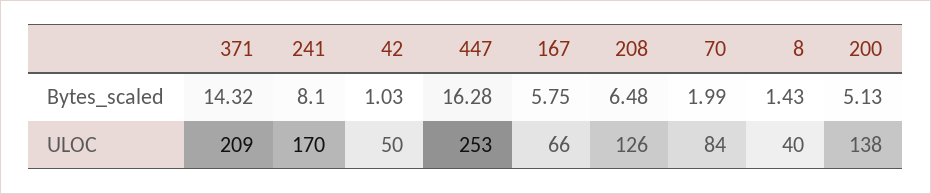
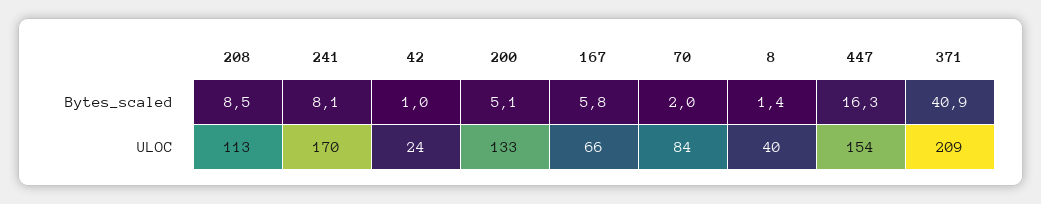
  {
    "371": {
-     "Bytes_scaled": 14.32,
+     "Bytes_scaled": 40.9,
      "ULOC": 209
    },
    "241": {
      "Bytes_scaled": 8.1,
      "ULOC": 170
    },
    "42": {
      "Bytes_scaled": 1.03,
-     "ULOC": 50
+     "ULOC": 24
    },
    "447": {
      "Bytes_scaled": 16.28,
-     "ULOC": 253
+     "ULOC": 154
    },
    "167": {
      "Bytes_scaled": 5.75,
      "ULOC": 66
    },
    "208": {
-     "Bytes_scaled": 6.48,
+     "Bytes_scaled": 8.5,
-     "ULOC": 126
+     "ULOC": 113
    },
    "70": {
      "Bytes_scaled": 1.99,
      "ULOC": 84
    },
    "8": {
      "Bytes_scaled": 1.43,
      "ULOC": 40
    },
    "200": {
      "Bytes_scaled": 5.13,
-     "ULOC": 138
+     "ULOC": 133
    }
  }

